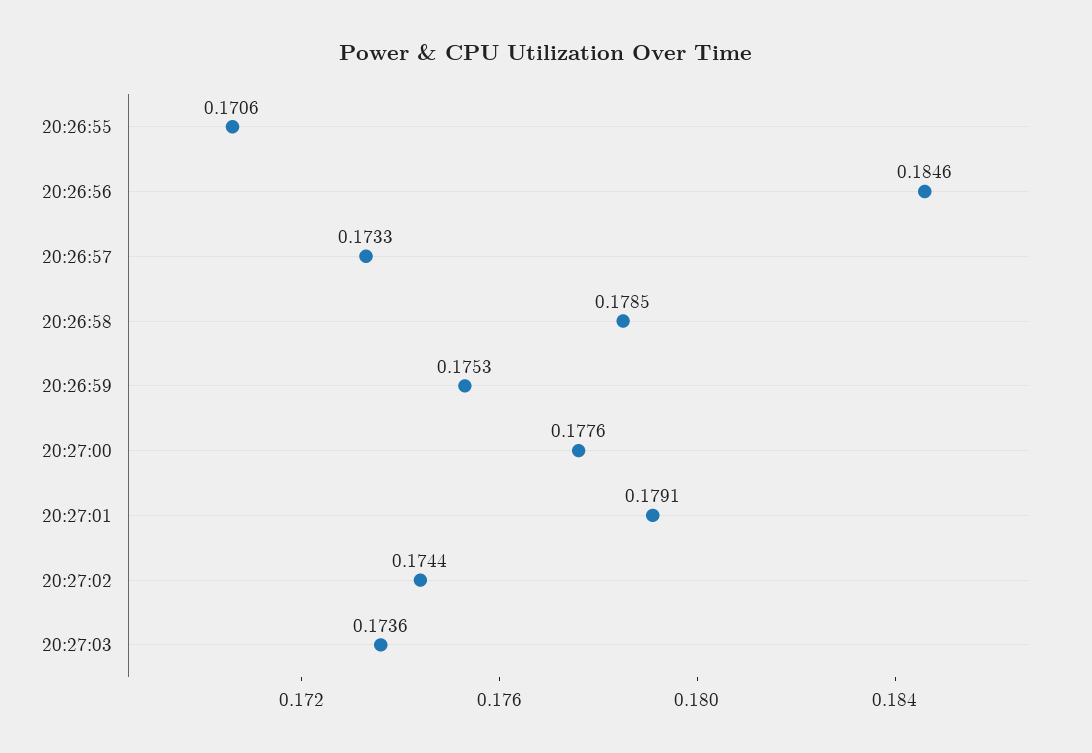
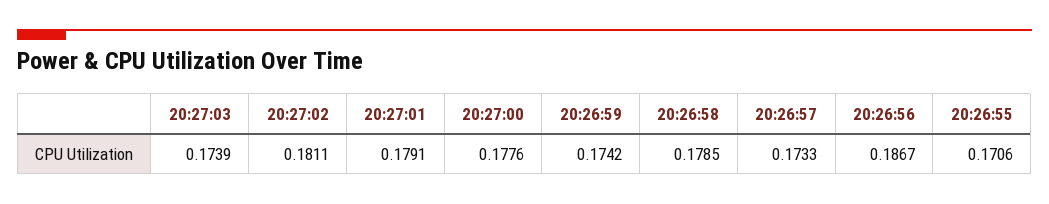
  {
    "20:26:55": 0.1706,
-   "20:26:56": 0.1846,
+   "20:26:56": 0.1867,
    "20:26:57": 0.1733,
    "20:26:58": 0.1785,
-   "20:26:59": 0.1753,
+   "20:26:59": 0.1742,
    "20:27:00": 0.1776,
    "20:27:01": 0.1791,
-   "20:27:02": 0.1744,
+   "20:27:02": 0.1811,
-   "20:27:03": 0.1736
+   "20:27:03": 0.1739
  }

